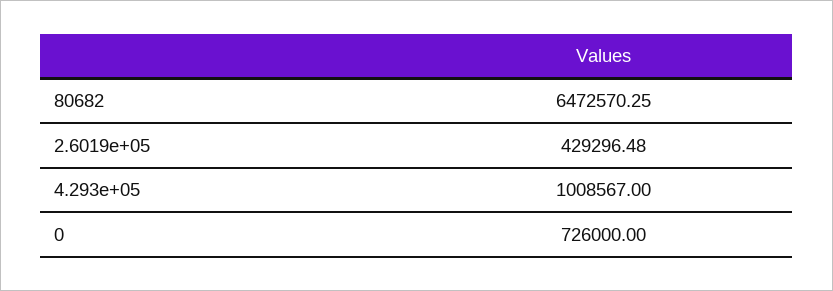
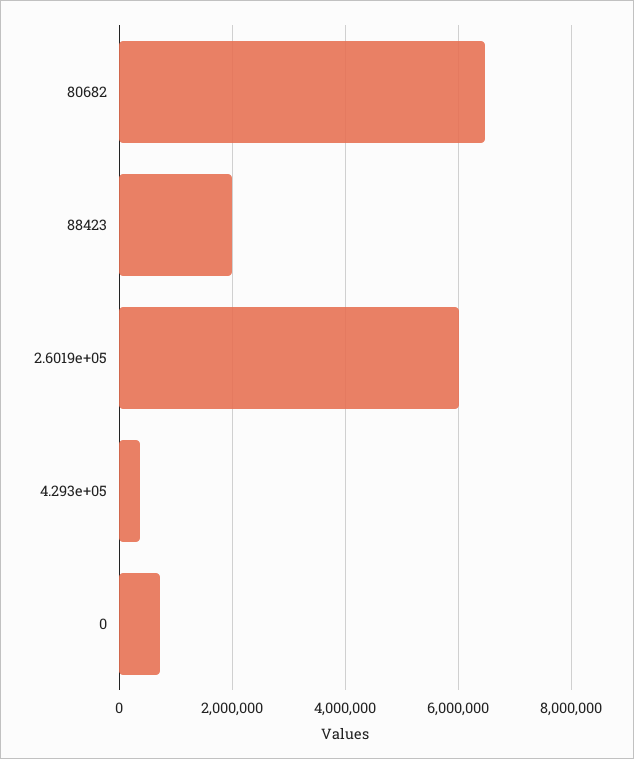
  {
    "80682": 6472570.25,
-   "2.6019e+05": 429296.48,
+   "2.6019e+05": 6000000,
-   "4.293e+05": 1008567,
+   "4.293e+05": 400000,
-   "0": 726000
+   "0": 726000,
+   "88423": 2000000
  }

